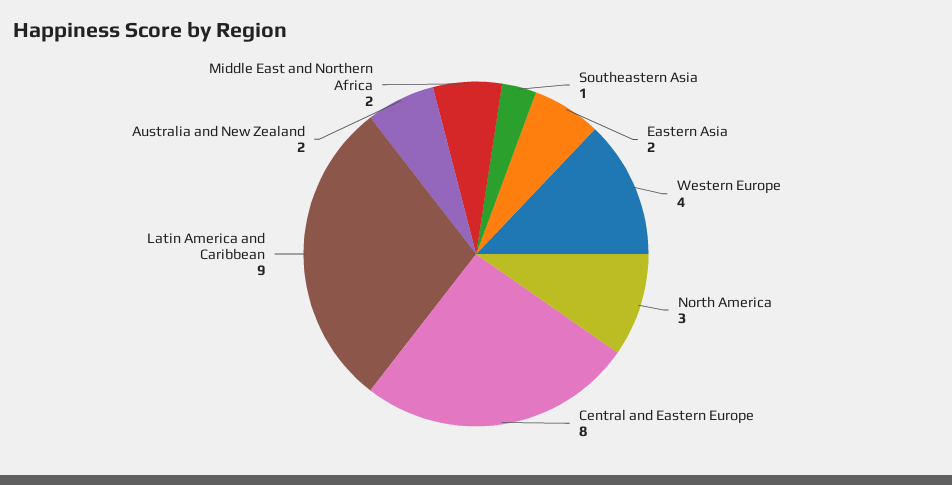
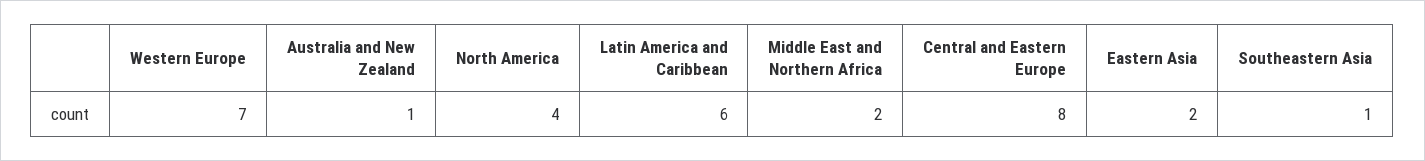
  {
    "Southeastern Asia": 1,
    "Eastern Asia": 2,
-   "Western Europe": 4,
+   "Western Europe": 7,
-   "North America": 3,
+   "North America": 4,
    "Central and Eastern Europe": 8,
-   "Latin America and Caribbean": 9,
+   "Latin America and Caribbean": 6,
-   "Australia and New Zealand": 2,
+   "Australia and New Zealand": 1,
    "Middle East and Northern Africa": 2
  }

